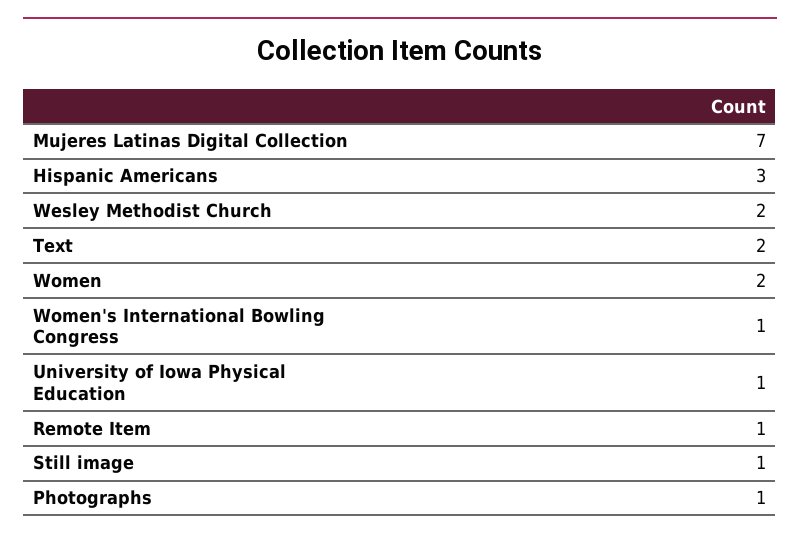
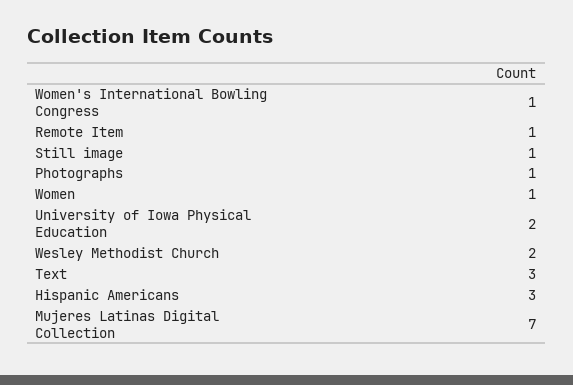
  {
    "Mujeres Latinas Digital Collection": 7,
    "Hispanic Americans": 3,
    "Wesley Methodist Church": 2,
-   "Text": 2,
+   "Text": 3,
-   "Women": 2,
+   "Women": 1,
    "Women's International Bowling Congress": 1,
-   "University of Iowa Physical Education": 1,
+   "University of Iowa Physical Education": 2,
    "Remote Item": 1,
    "Still image": 1,
    "Photographs": 1
  }

